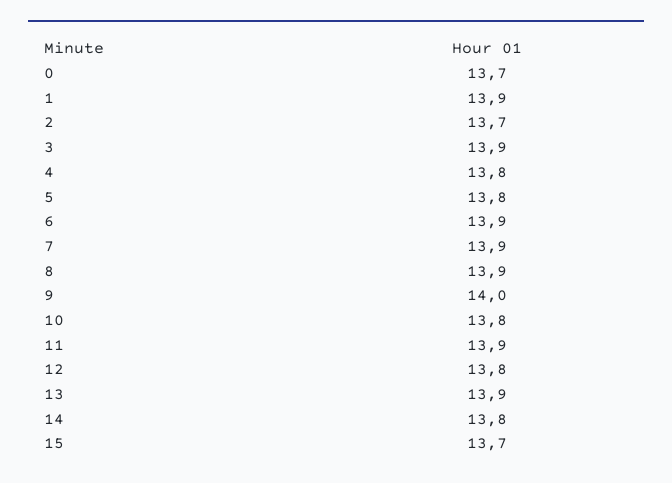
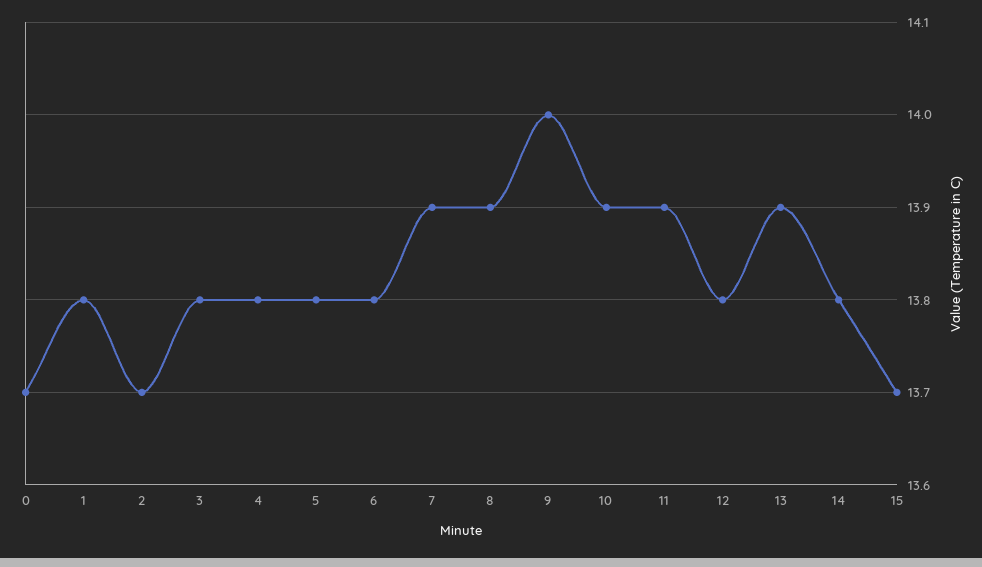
  {
    "0": 13.7,
-   "1": 13.9,
+   "1": 13.8,
    "2": 13.7,
-   "3": 13.9,
+   "3": 13.8,
    "4": 13.8,
    "5": 13.8,
-   "6": 13.9,
+   "6": 13.8,
    "7": 13.9,
    "8": 13.9,
    "9": 14,
-   "10": 13.8,
+   "10": 13.9,
    "11": 13.9,
    "12": 13.8,
    "13": 13.9,
    "14": 13.8,
    "15": 13.7
  }

